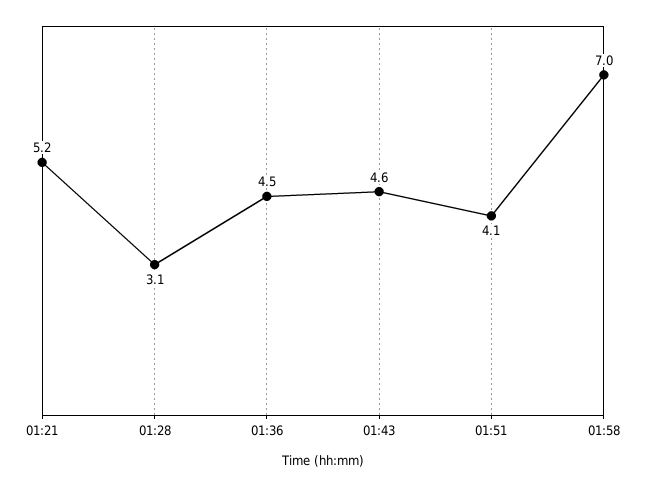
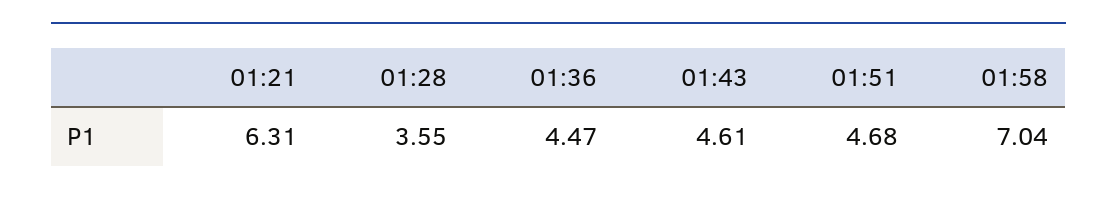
  {
-   "01:21": 5.2,
+   "01:21": 6.31,
-   "01:28": 3.1,
+   "01:28": 3.55,
    "01:36": 4.47,
    "01:43": 4.61,
-   "01:51": 4.1,
+   "01:51": 4.68,
    "01:58": 7.04
  }

